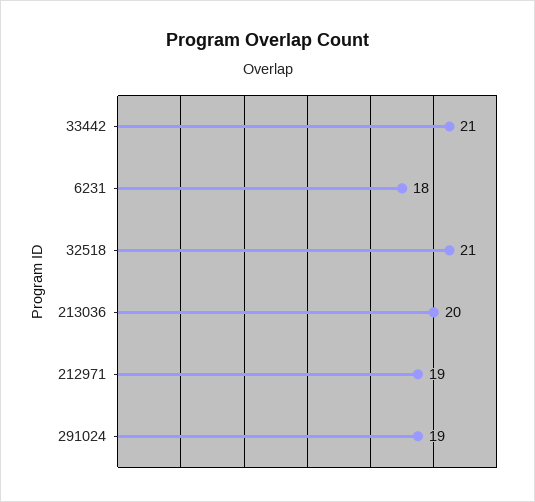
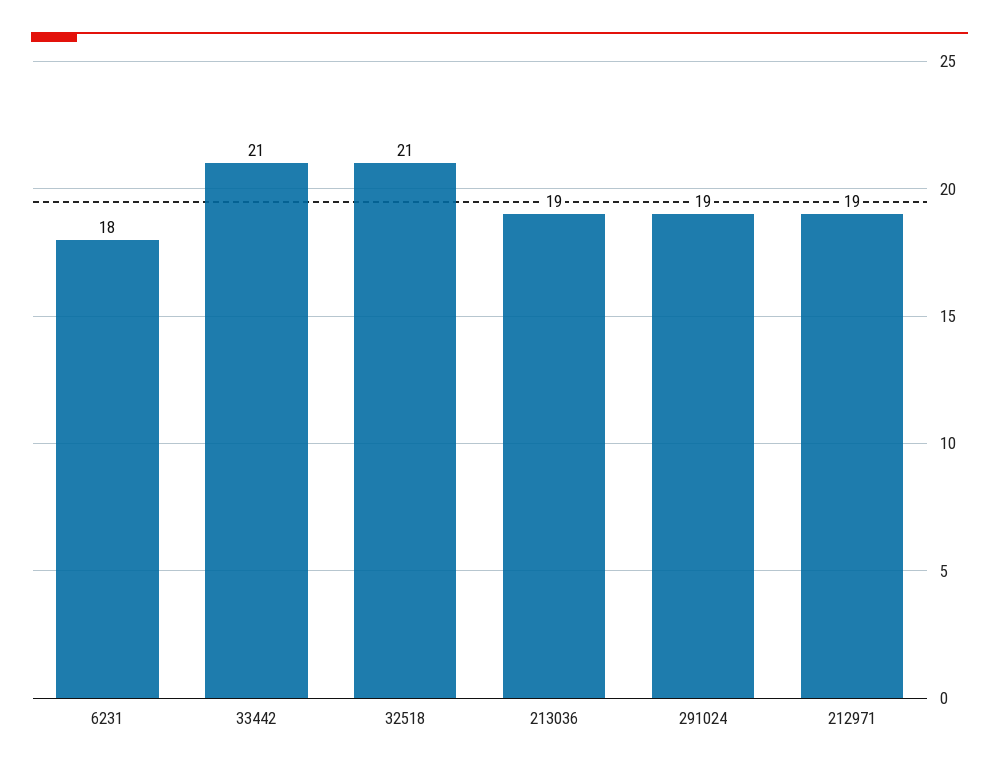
  {
    "33442": 21,
    "6231": 18,
    "32518": 21,
-   "213036": 20,
+   "213036": 19,
    "212971": 19,
    "291024": 19
  }

